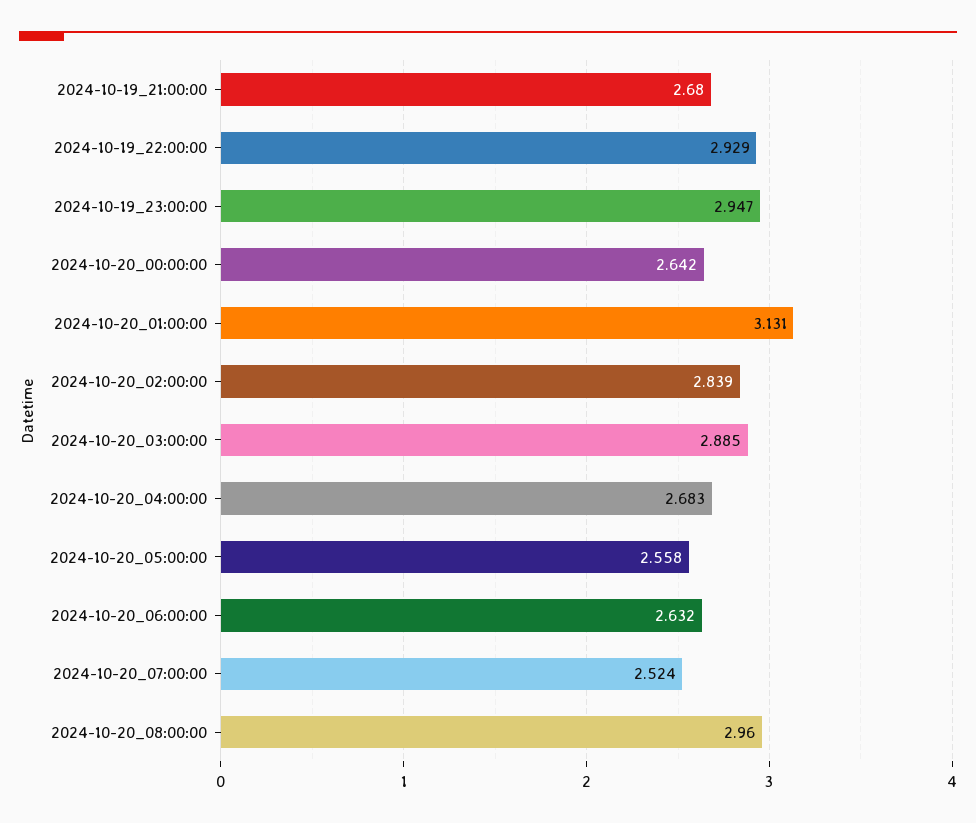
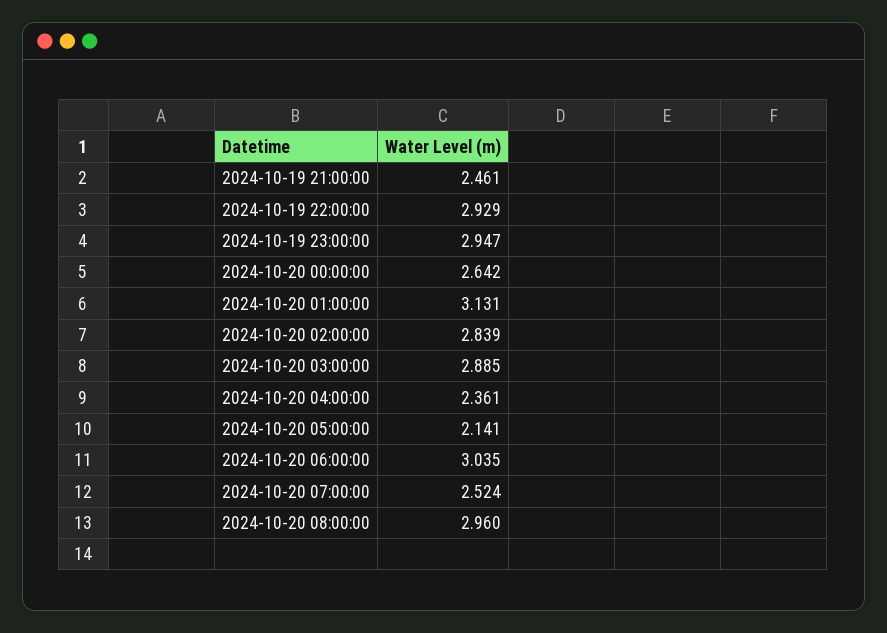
  {
-   "2024-10-19_21:00:00": 2.68,
+   "2024-10-19_21:00:00": 2.461,
    "2024-10-19_22:00:00": 2.929,
    "2024-10-19_23:00:00": 2.947,
    "2024-10-20_00:00:00": 2.642,
    "2024-10-20_01:00:00": 3.131,
    "2024-10-20_02:00:00": 2.839,
    "2024-10-20_03:00:00": 2.885,
-   "2024-10-20_04:00:00": 2.683,
+   "2024-10-20_04:00:00": 2.361,
-   "2024-10-20_05:00:00": 2.558,
+   "2024-10-20_05:00:00": 2.141,
-   "2024-10-20_06:00:00": 2.632,
+   "2024-10-20_06:00:00": 3.035,
    "2024-10-20_07:00:00": 2.524,
    "2024-10-20_08:00:00": 2.96
  }

